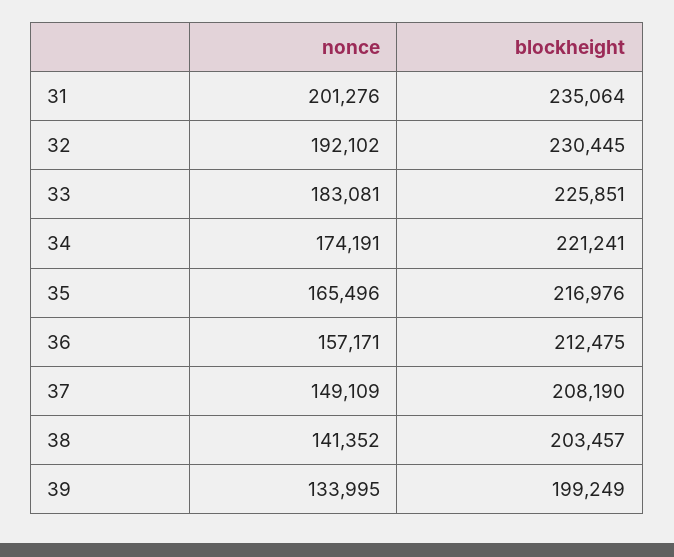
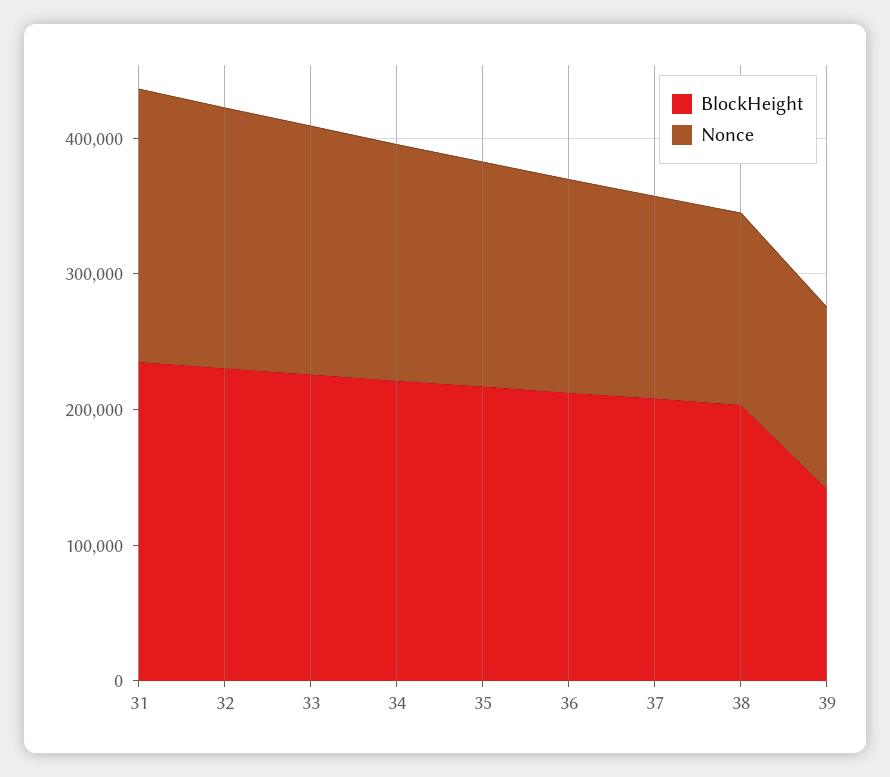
  {
    "nonce": {
      "31": 201276,
      "32": 192102,
      "33": 183081,
      "34": 174191,
      "35": 165496,
      "36": 157171,
      "37": 149109,
      "38": 141352,
      "39": 133995
    },
    "blockheight": {
      "31": 235064,
      "32": 230445,
      "33": 225851,
      "34": 221241,
      "35": 216976,
      "36": 212475,
      "37": 208190,
      "38": 203457,
-     "39": 199249
+     "39": 140000
    }
  }

